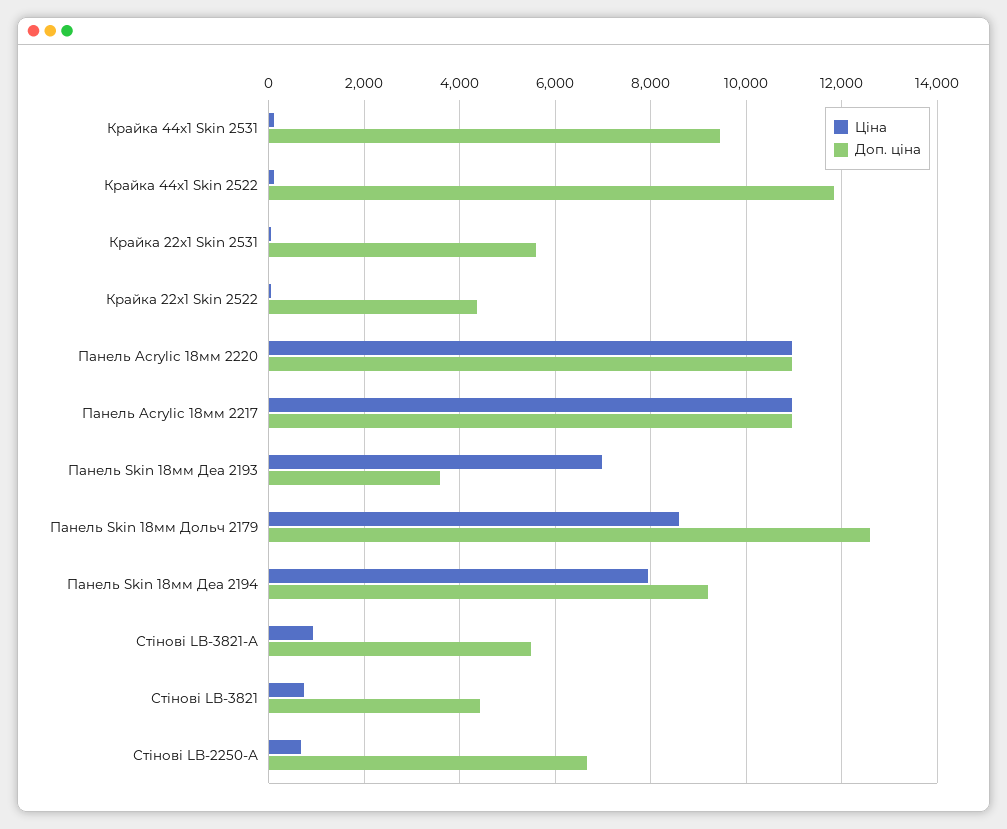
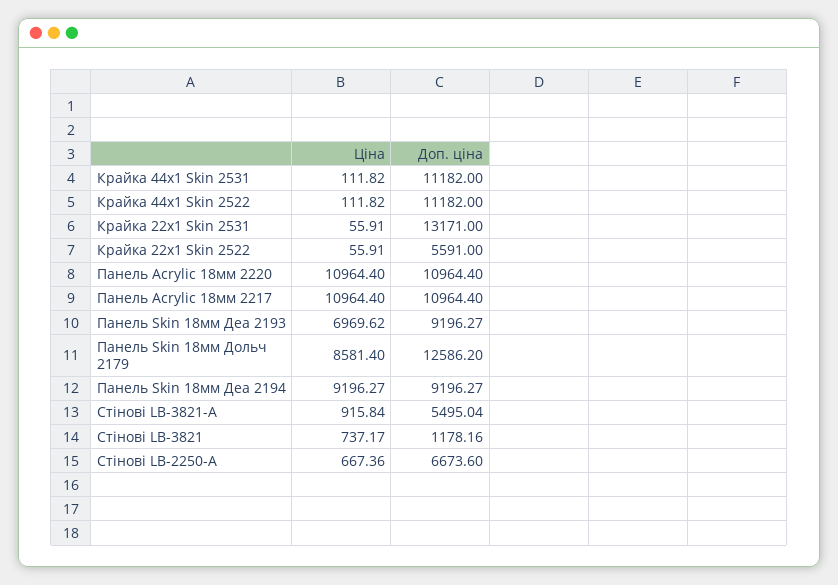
  {
    "Ціна": {
      "Крайка 44x1 Skin 2531": 111.82,
      "Крайка 44x1 Skin 2522": 111.82,
      "Крайка 22x1 Skin 2531": 55.91,
      "Крайка 22x1 Skin 2522": 55.91,
      "Панель Acrylic 18мм 2220": 10964.4,
      "Панель Acrylic 18мм 2217": 10964.4,
      "Панель Skin 18мм Деа 2193": 6969.62,
      "Панель Skin 18мм Дольч 2179": 8581.4,
-     "Панель Skin 18мм Деа 2194": 8000,
+     "Панель Skin 18мм Деа 2194": 9196.27,
      "Стінові LB-3821-А": 915.84,
      "Стінові LB-3821": 737.17,
      "Стінові LB-2250-А": 667.36
    },
    "Доп. ціна": {
-     "Крайка 44x1 Skin 2531": 9400,
+     "Крайка 44x1 Skin 2531": 11182,
-     "Крайка 44x1 Skin 2522": 11800,
+     "Крайка 44x1 Skin 2522": 11182,
-     "Крайка 22x1 Skin 2531": 5600,
+     "Крайка 22x1 Skin 2531": 13171,
-     "Крайка 22x1 Skin 2522": 4400,
+     "Крайка 22x1 Skin 2522": 5591,
      "Панель Acrylic 18мм 2220": 10964.4,
      "Панель Acrylic 18мм 2217": 10964.4,
-     "Панель Skin 18мм Деа 2193": 3600,
+     "Панель Skin 18мм Деа 2193": 9196.27,
      "Панель Skin 18мм Дольч 2179": 12586.2,
      "Панель Skin 18мм Деа 2194": 9196.27,
      "Стінові LB-3821-А": 5495.04,
-     "Стінові LB-3821": 4400,
+     "Стінові LB-3821": 1178.16,
      "Стінові LB-2250-А": 6673.6
    }
  }

